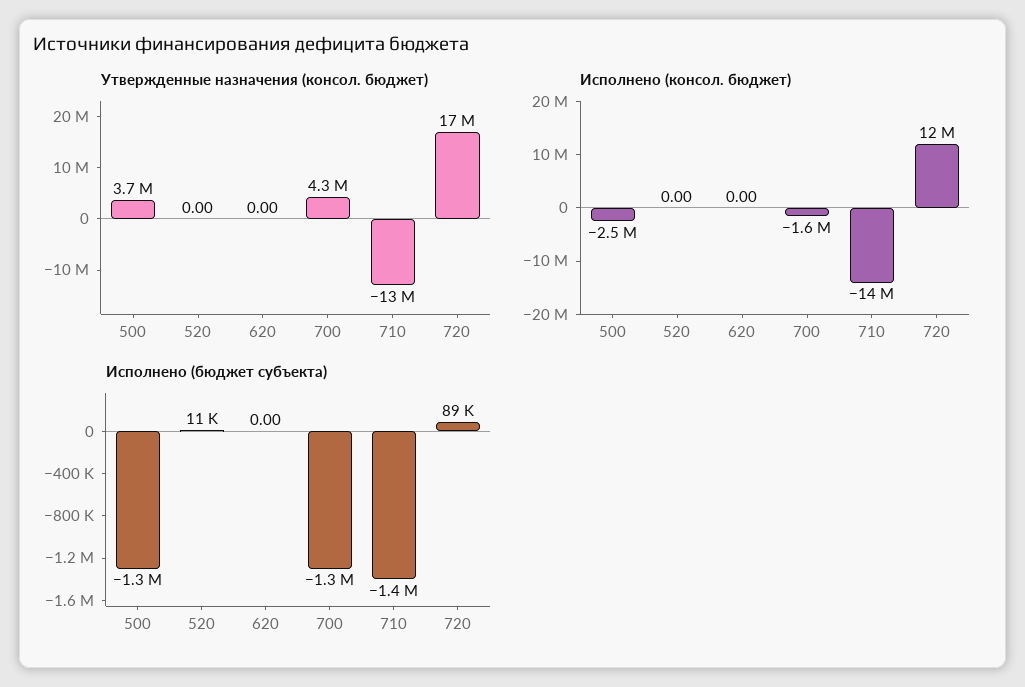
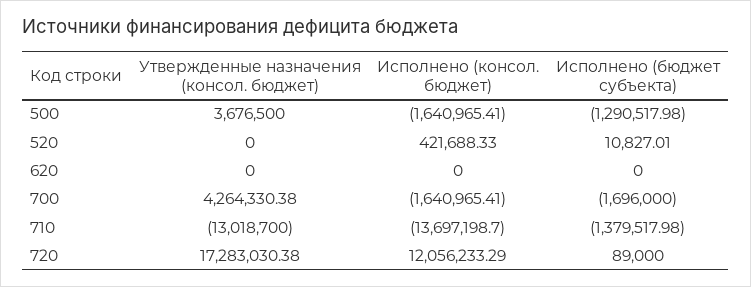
  {
    "Утвержденные назначения (консол. бюджет)": {
      "500": 3676500,
      "520": 0,
      "620": 0,
      "700": 4264330.38,
      "710": -13018700,
      "720": 17283030.38
    },
    "Исполнено (консол. бюджет)": {
-     "500": -2500000,
+     "500": -1640965.41,
-     "520": 0,
+     "520": 421688.33,
      "620": 0,
      "700": -1640965.41,
      "710": -13697198.7,
      "720": 12056233.29
    },
    "Исполнено (бюджет субъекта)": {
      "500": -1290517.98,
      "520": 10827.01,
      "620": 0,
-     "700": -1300000,
+     "700": -1696000,
      "710": -1379517.98,
      "720": 89000
    }
  }

